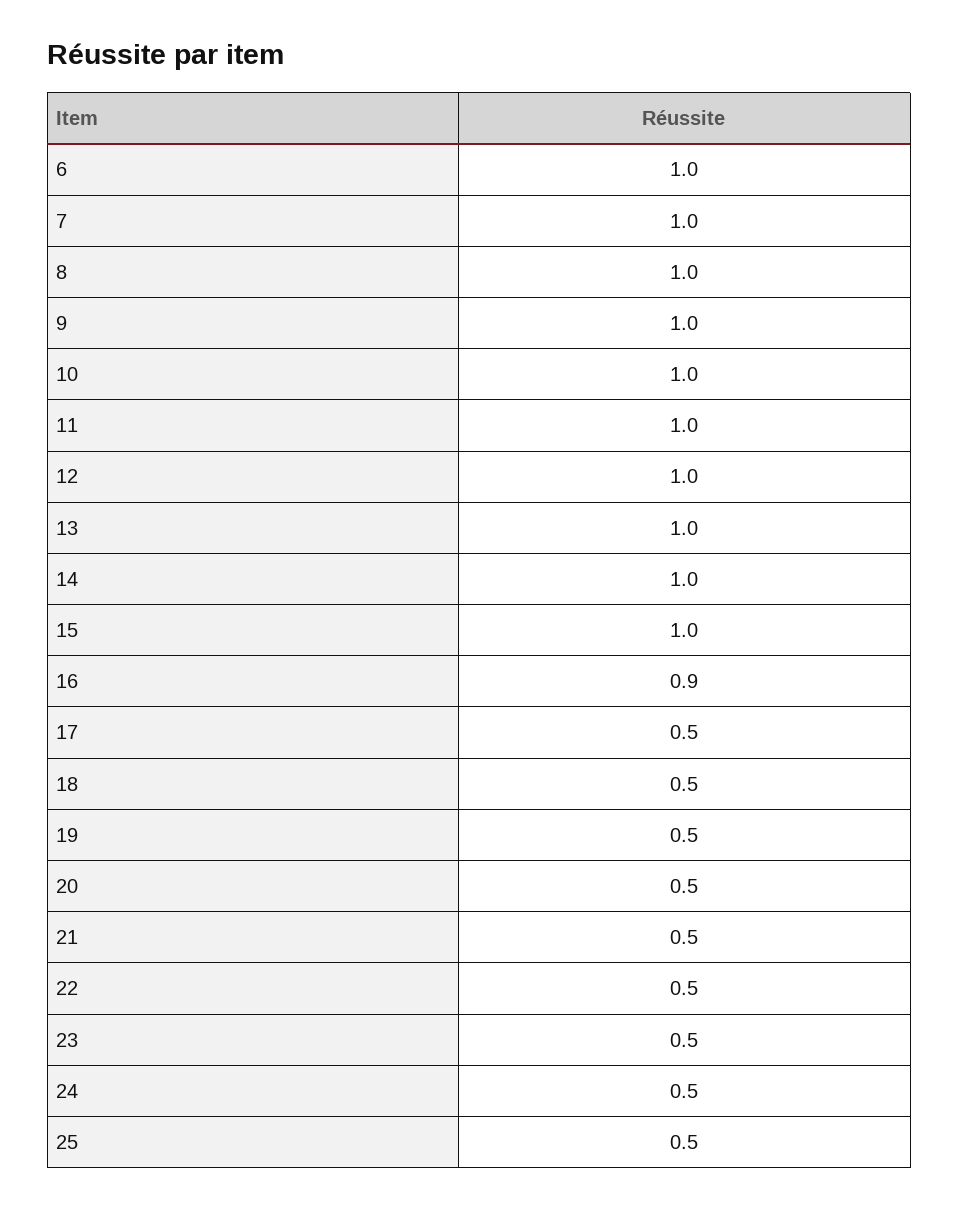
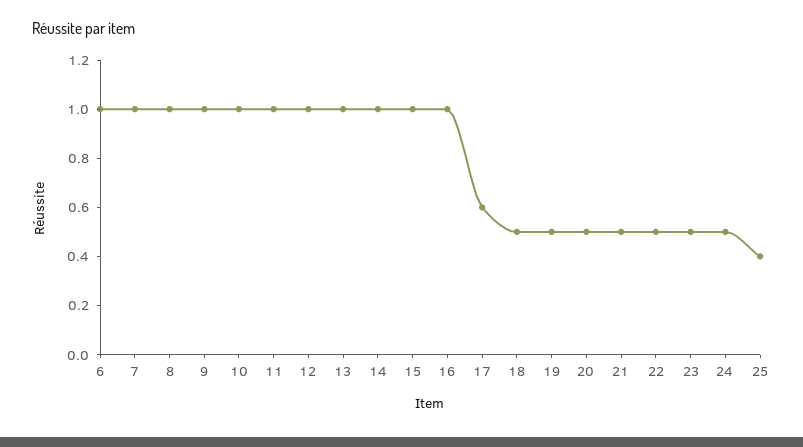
  {
    "6": 1,
    "7": 1,
    "8": 1,
    "9": 1,
    "10": 1,
    "11": 1,
    "12": 1,
    "13": 1,
    "14": 1,
    "15": 1,
-   "16": 0.9,
+   "16": 1,
-   "17": 0.5,
+   "17": 0.6,
    "18": 0.5,
    "19": 0.5,
    "20": 0.5,
    "21": 0.5,
    "22": 0.5,
    "23": 0.5,
    "24": 0.5,
-   "25": 0.5
+   "25": 0.4
  }

